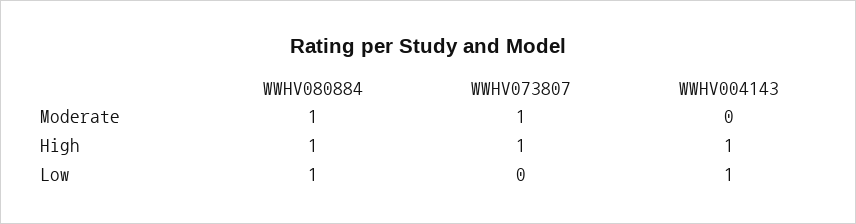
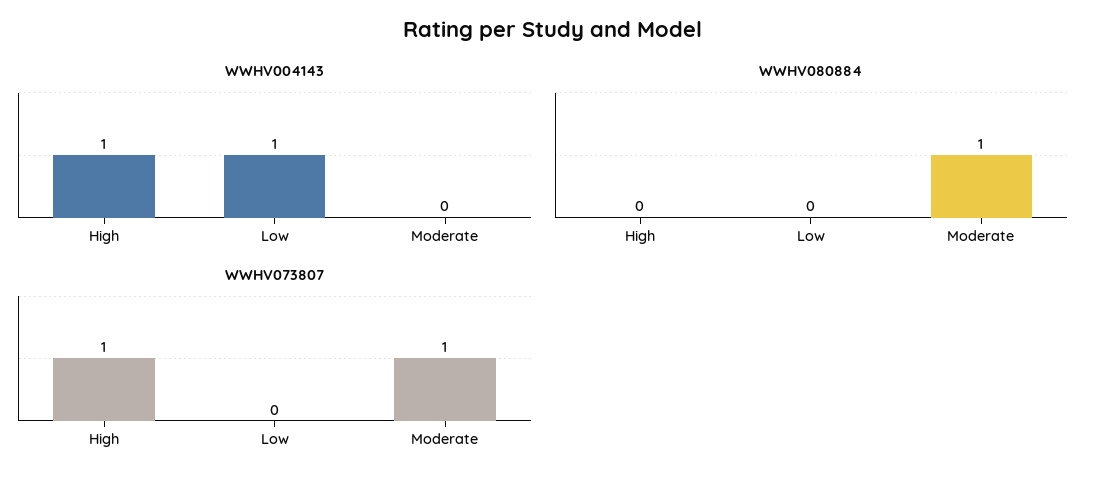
  {
    "WWHV080884": {
      "Moderate": 1,
-     "High": 1,
+     "High": 0,
-     "Low": 1
+     "Low": 0
    },
    "WWHV073807": {
      "Moderate": 1,
      "High": 1,
      "Low": 0
    },
    "WWHV004143": {
      "Moderate": 0,
      "High": 1,
      "Low": 1
    }
  }

